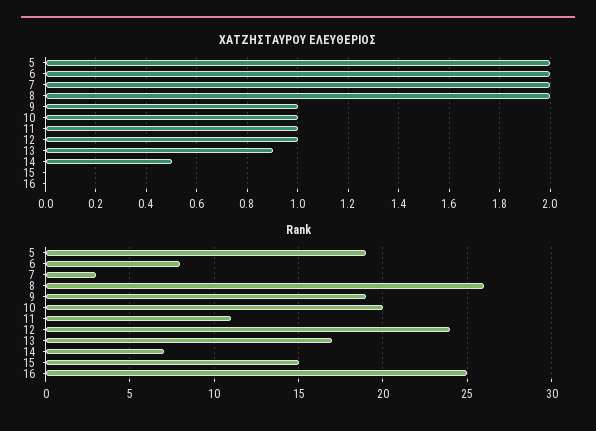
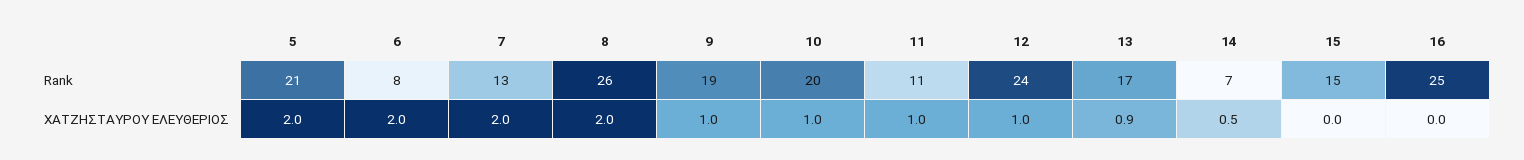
  {
    "ΧΑΤΖΗΣΤΑΥΡΟΥ ΕΛΕΥΘΕΡΙΟΣ": {
      "5": 2,
      "6": 2,
      "7": 2,
      "8": 2,
      "9": 1,
      "10": 1,
      "11": 1,
      "12": 1,
      "13": 0.9,
      "14": 0.5,
      "15": 0,
      "16": 0
    },
    "Rank": {
-     "5": 19,
+     "5": 21,
      "6": 8,
-     "7": 3,
+     "7": 13,
      "8": 26,
      "9": 19,
      "10": 20,
      "11": 11,
      "12": 24,
      "13": 17,
      "14": 7,
      "15": 15,
      "16": 25
    }
  }

